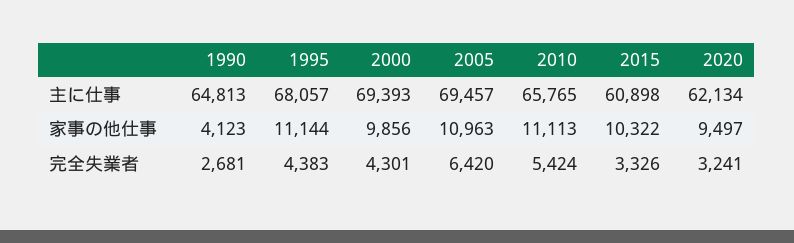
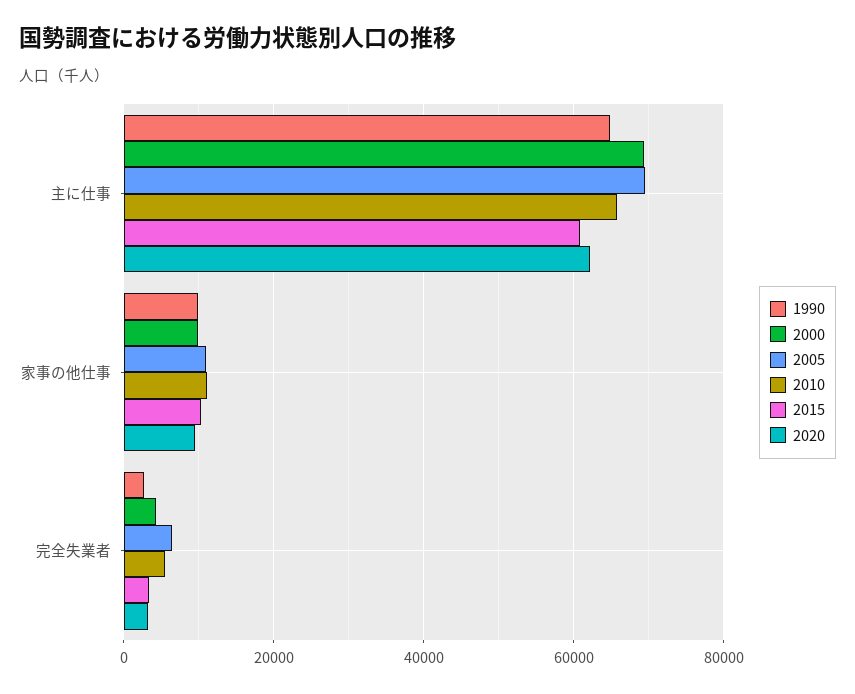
  {
    "1990": {
      "主に仕事": 64813,
-     "家事の他仕事": 4123,
+     "家事の他仕事": 10000,
      "完全失業者": 2681
    },
-   "1995": {
-     "主に仕事": 68057,
-     "家事の他仕事": 11144,
-     "完全失業者": 4383
-   },
    "2000": {
      "主に仕事": 69393,
      "家事の他仕事": 9856,
      "完全失業者": 4301
    },
    "2005": {
      "主に仕事": 69457,
      "家事の他仕事": 10963,
      "完全失業者": 6420
    },
    "2010": {
      "主に仕事": 65765,
      "家事の他仕事": 11113,
      "完全失業者": 5424
    },
    "2015": {
      "主に仕事": 60898,
      "家事の他仕事": 10322,
      "完全失業者": 3326
    },
    "2020": {
      "主に仕事": 62134,
      "家事の他仕事": 9497,
      "完全失業者": 3241
    }
  }

